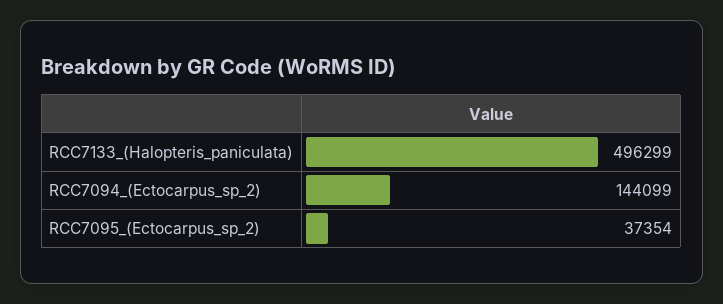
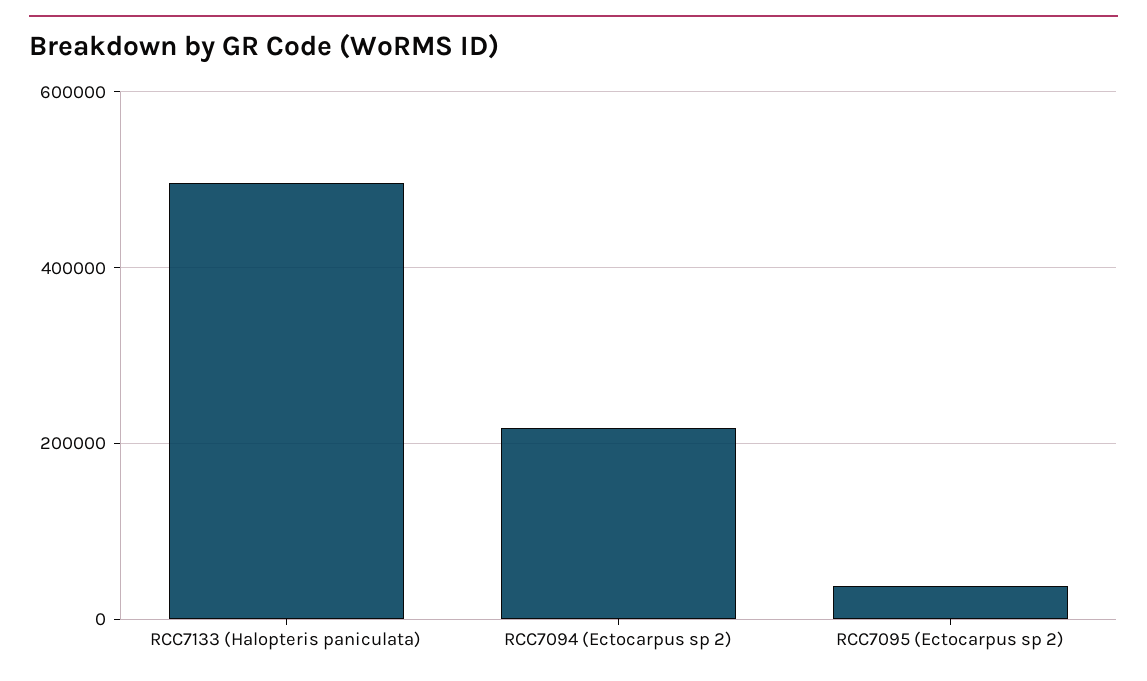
  {
    "RCC7133_(Halopteris_paniculata)": 496299,
-   "RCC7094_(Ectocarpus_sp_2)": 144099,
+   "RCC7094_(Ectocarpus_sp_2)": 220000,
    "RCC7095_(Ectocarpus_sp_2)": 37354
  }

